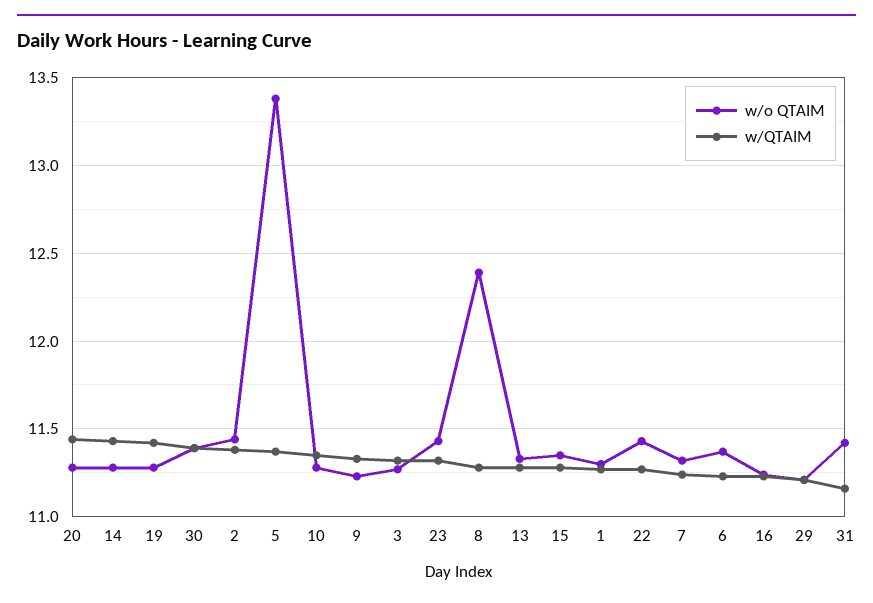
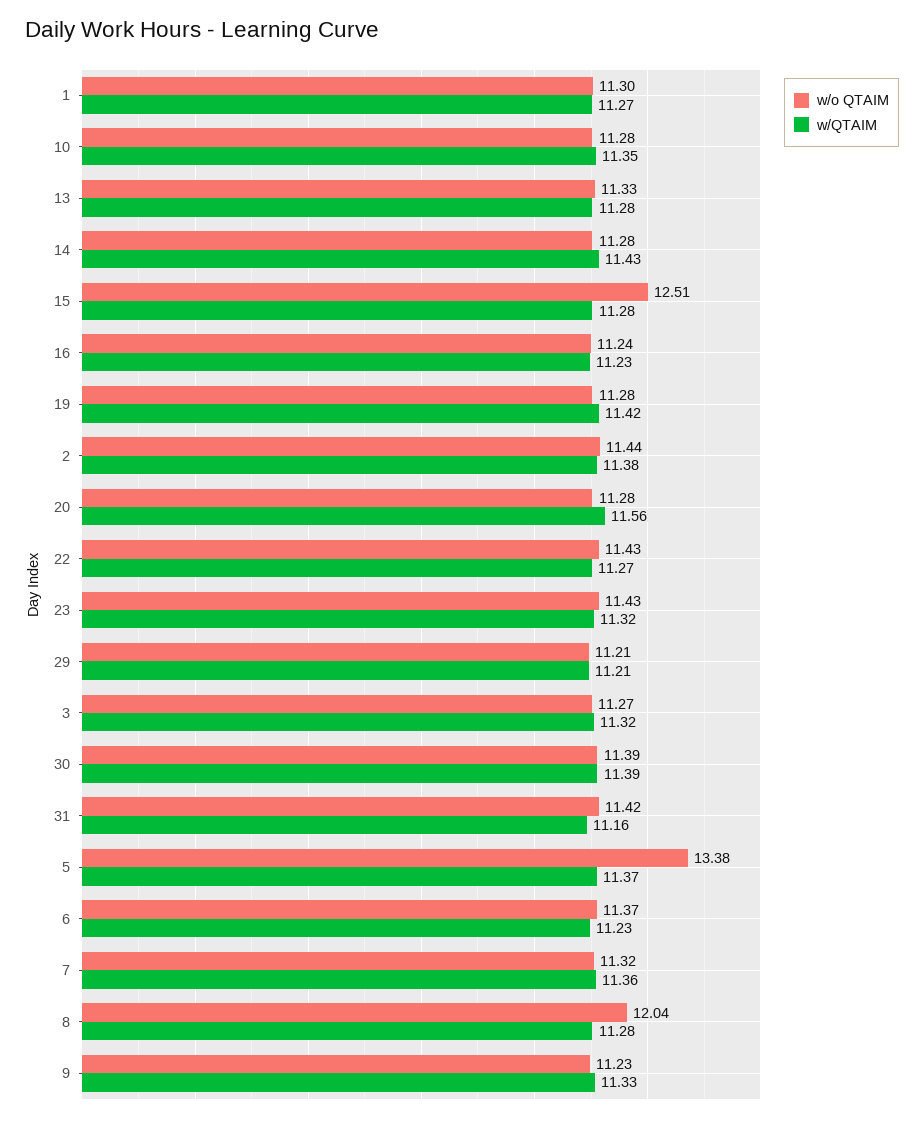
  {
    "w/o QTAIM": {
      "20": 11.28,
      "14": 11.28,
      "19": 11.28,
      "30": 11.39,
      "2": 11.44,
      "5": 13.38,
      "10": 11.28,
      "9": 11.23,
      "3": 11.27,
      "23": 11.43,
-     "8": 12.4,
+     "8": 12.04,
      "13": 11.33,
-     "15": 11.35,
+     "15": 12.51,
      "1": 11.3,
      "22": 11.43,
      "7": 11.32,
      "6": 11.37,
      "16": 11.24,
      "29": 11.21,
      "31": 11.42
    },
    "w/QTAIM": {
-     "20": 11.45,
+     "20": 11.56,
      "14": 11.43,
      "19": 11.42,
      "30": 11.39,
      "2": 11.38,
      "5": 11.37,
      "10": 11.35,
      "9": 11.33,
      "3": 11.32,
      "23": 11.32,
      "8": 11.28,
      "13": 11.28,
      "15": 11.28,
      "1": 11.27,
      "22": 11.27,
-     "7": 11.25,
+     "7": 11.36,
      "6": 11.23,
      "16": 11.23,
      "29": 11.21,
      "31": 11.16
    }
  }

